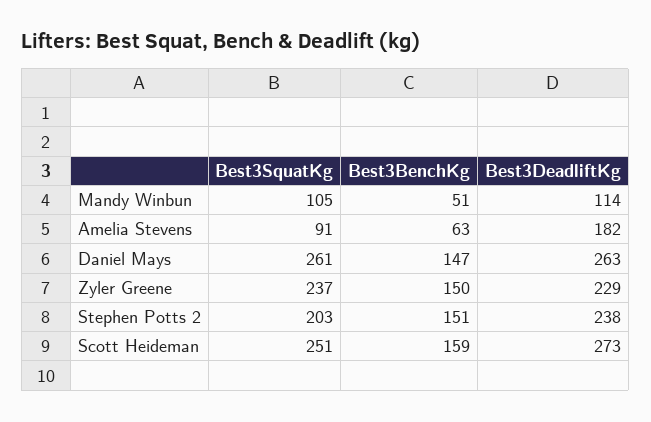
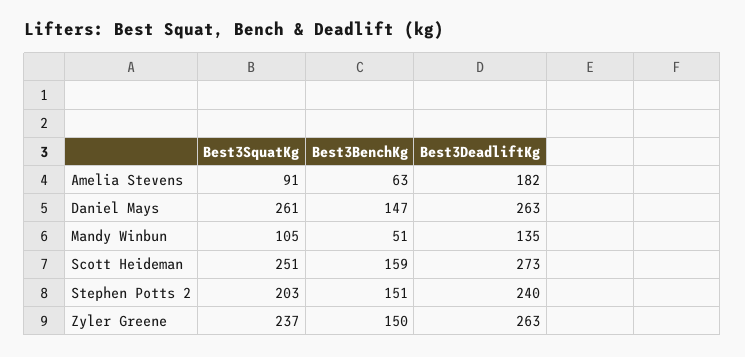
  {
    "Best3SquatKg": {
      "Mandy Winbun": 105,
      "Amelia Stevens": 91,
      "Daniel Mays": 261,
      "Zyler Greene": 237,
      "Stephen Potts 2": 203,
      "Scott Heideman": 251
    },
    "Best3BenchKg": {
      "Mandy Winbun": 51,
      "Amelia Stevens": 63,
      "Daniel Mays": 147,
      "Zyler Greene": 150,
      "Stephen Potts 2": 151,
      "Scott Heideman": 159
    },
    "Best3DeadliftKg": {
-     "Mandy Winbun": 114,
+     "Mandy Winbun": 135,
      "Amelia Stevens": 182,
      "Daniel Mays": 263,
-     "Zyler Greene": 229,
+     "Zyler Greene": 263,
-     "Stephen Potts 2": 238,
+     "Stephen Potts 2": 240,
      "Scott Heideman": 273
    }
  }

